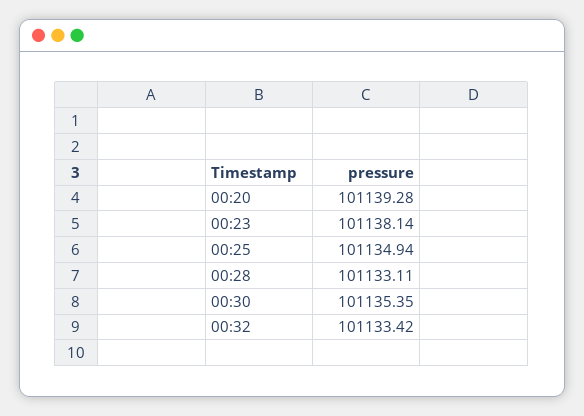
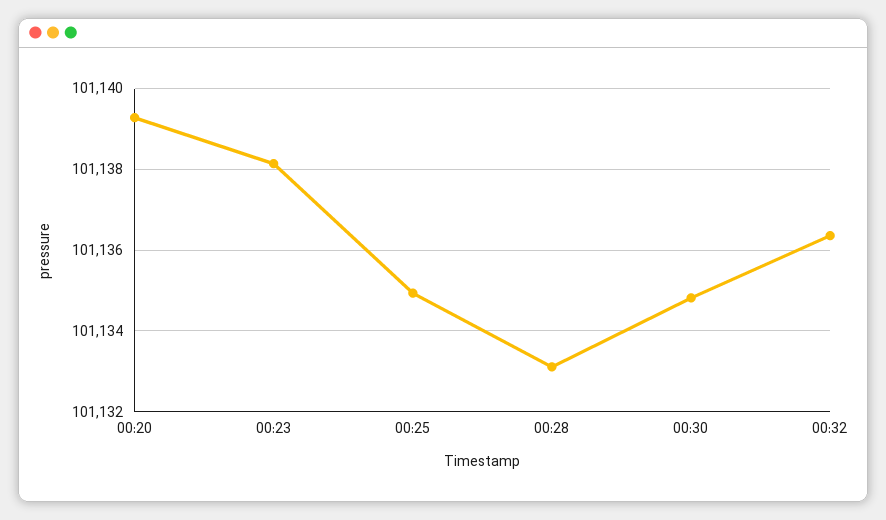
  {
    "00:20": 101139.28,
    "00:23": 101138.14,
    "00:25": 101134.94,
    "00:28": 101133.11,
-   "00:30": 101135.35,
+   "00:30": 101134.8,
-   "00:32": 101133.42
+   "00:32": 101136.4
  }

